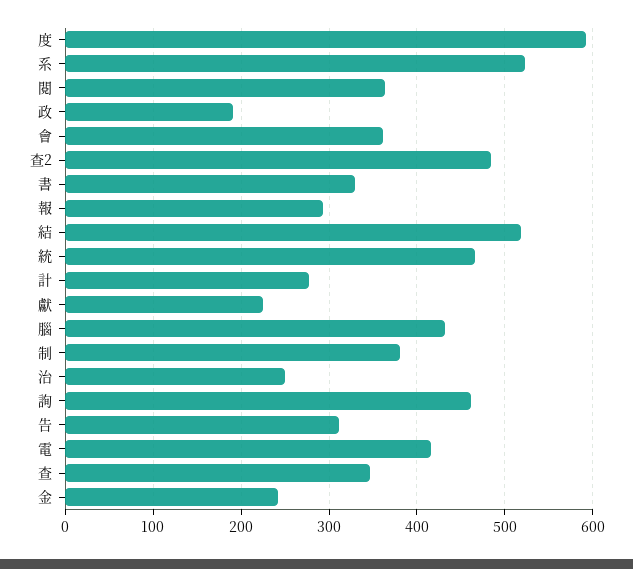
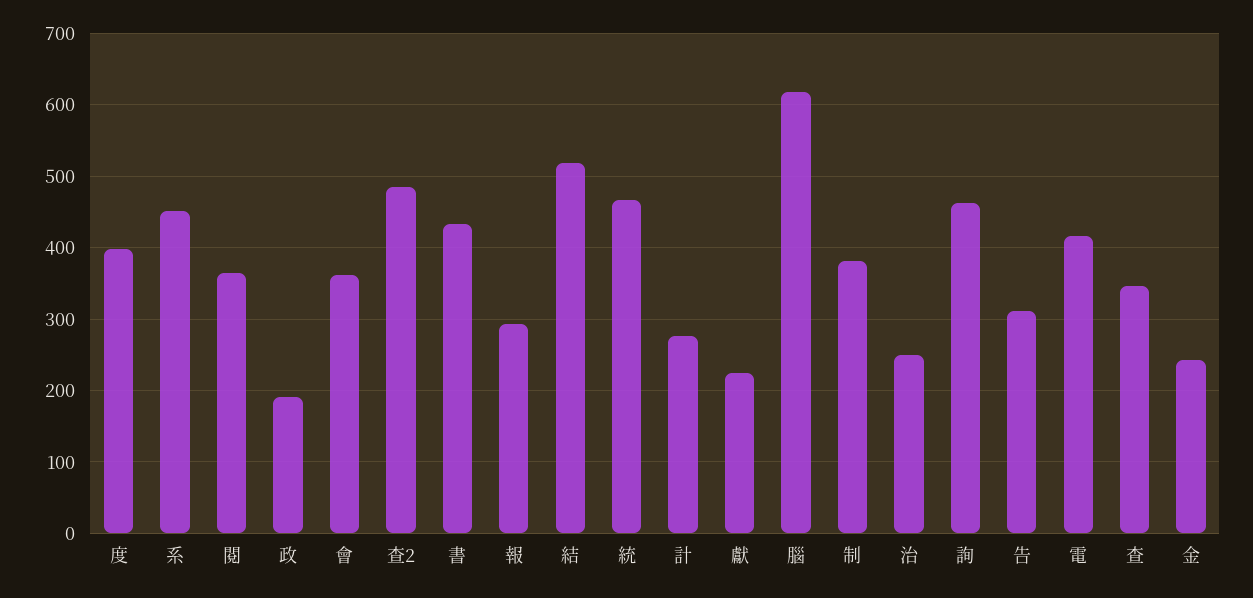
  {
-   "度": 590,
+   "度": 400,
-   "系": 520,
+   "系": 450,
    "閱": 360,
    "政": 190,
    "會": 360,
    "查2": 480,
-   "書": 330,
+   "書": 430,
    "報": 290,
    "結": 520,
    "統": 470,
    "計": 280,
    "獻": 220,
-   "腦": 430,
+   "腦": 620,
    "制": 380,
    "治": 250,
    "詢": 460,
    "告": 310,
    "電": 420,
    "查": 350,
    "金": 240
  }

